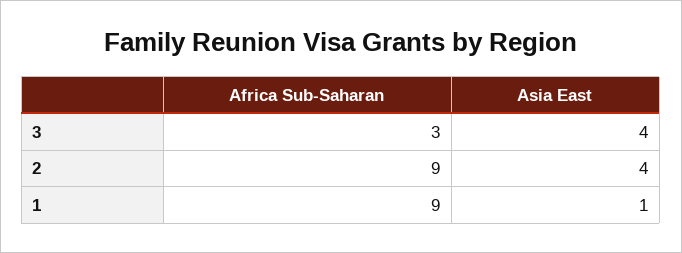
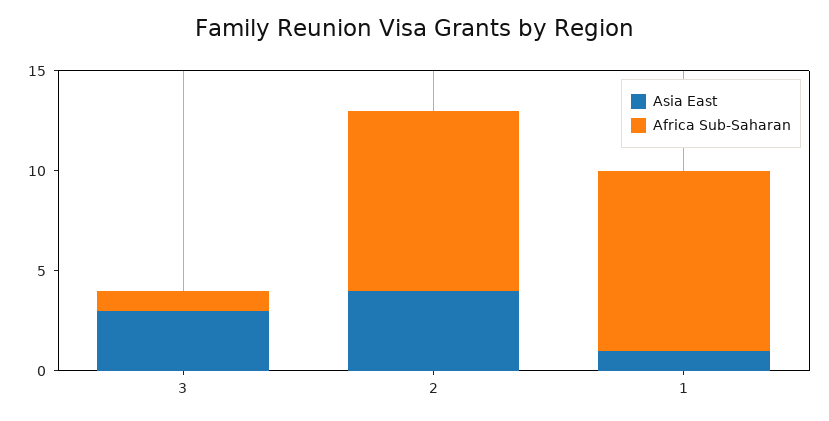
  {
    "Africa Sub-Saharan": {
-     "3": 3,
+     "3": 1,
      "2": 9,
      "1": 9
    },
    "Asia East": {
-     "3": 4,
+     "3": 3,
      "2": 4,
      "1": 1
    }
  }

